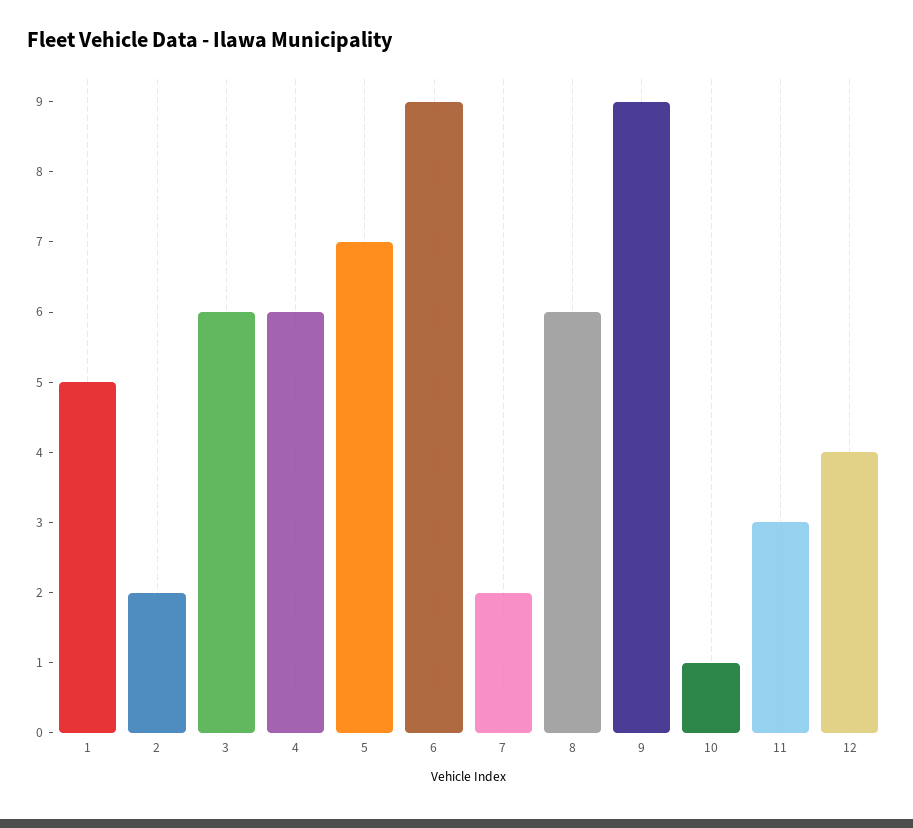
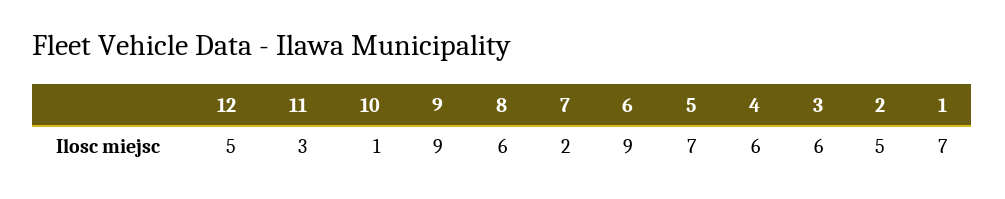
  {
-   "1": 5,
+   "1": 7,
-   "2": 2,
+   "2": 5,
    "3": 6,
    "4": 6,
    "5": 7,
    "6": 9,
    "7": 2,
    "8": 6,
    "9": 9,
    "10": 1,
    "11": 3,
-   "12": 4
+   "12": 5
  }

